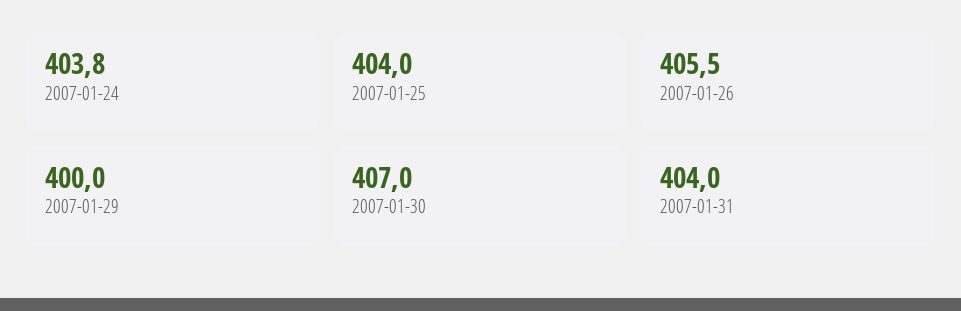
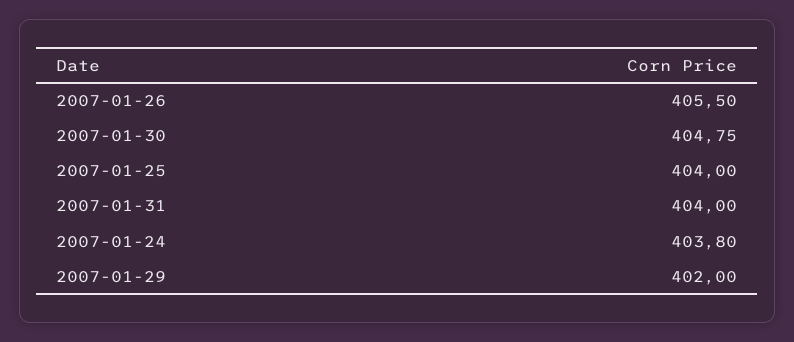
  {
    "2007-01-24": 403.8,
    "2007-01-25": 404,
    "2007-01-26": 405.5,
-   "2007-01-29": 400,
+   "2007-01-29": 402,
-   "2007-01-30": 407,
+   "2007-01-30": 404.75,
    "2007-01-31": 404
  }

